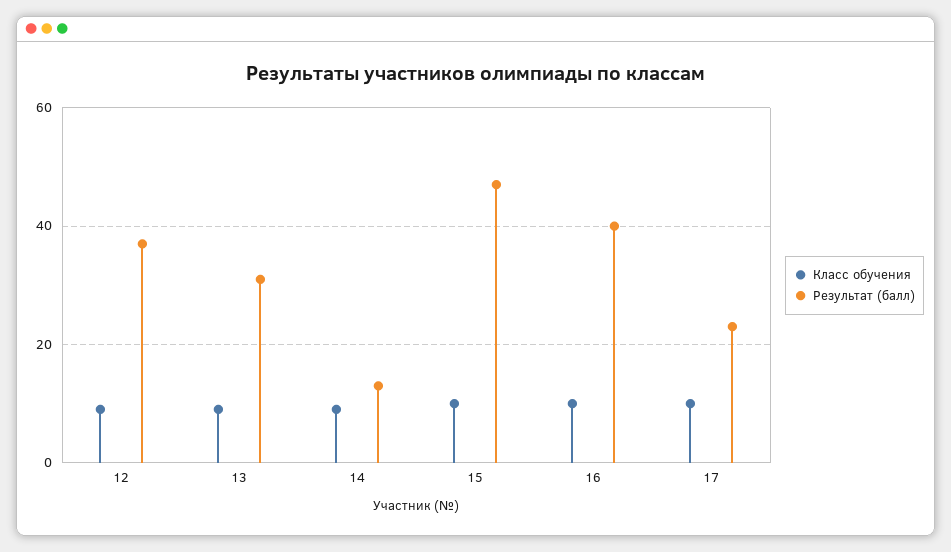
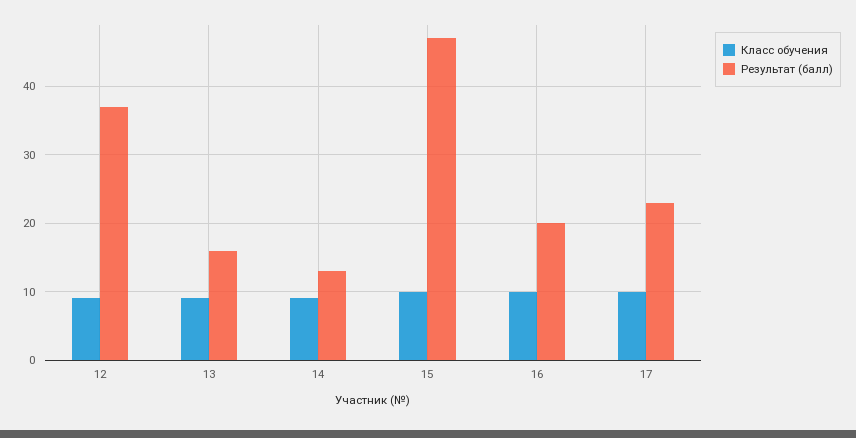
  {
    "Класс обучения": {
      "12": 9,
      "13": 9,
      "14": 9,
      "15": 10,
      "16": 10,
      "17": 10
    },
    "Результат (балл)": {
      "12": 37,
-     "13": 30,
+     "13": 16,
      "14": 13,
      "15": 47,
-     "16": 40,
+     "16": 20,
      "17": 23
    }
  }

